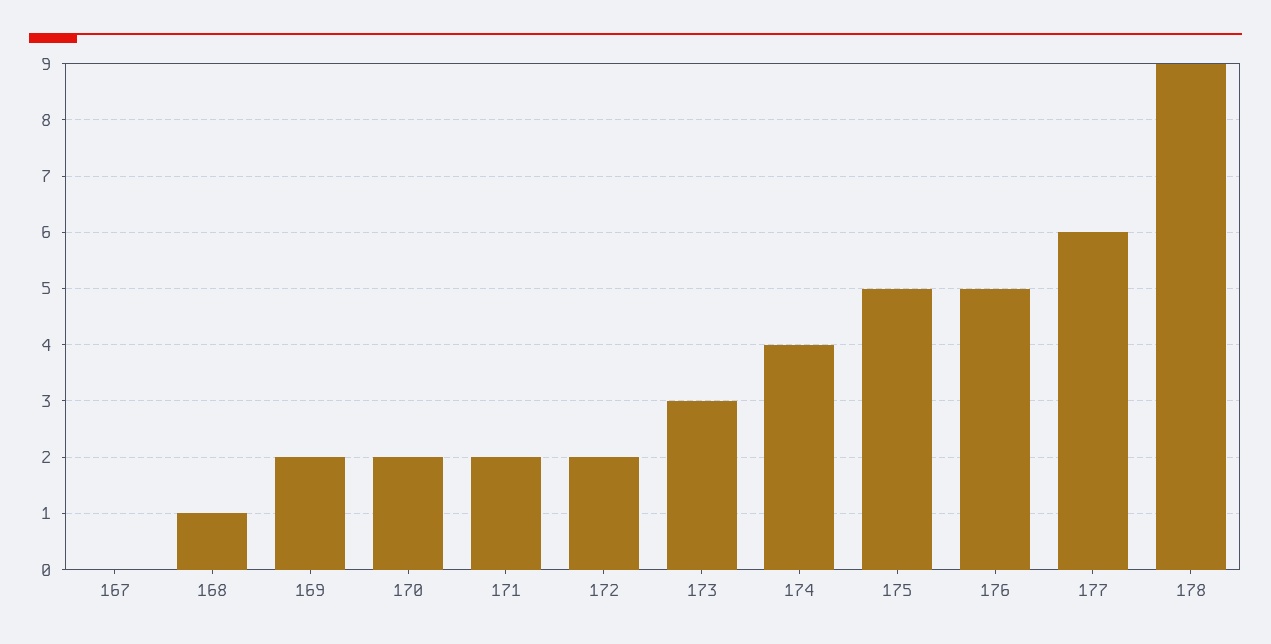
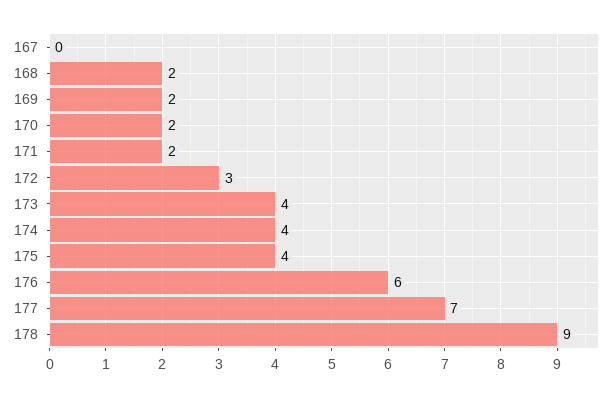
  {
    "167": 0,
-   "168": 1,
+   "168": 2,
    "169": 2,
    "170": 2,
    "171": 2,
-   "172": 2,
+   "172": 3,
-   "173": 3,
+   "173": 4,
    "174": 4,
-   "175": 5,
+   "175": 4,
-   "176": 5,
+   "176": 6,
-   "177": 6,
+   "177": 7,
    "178": 9
  }

